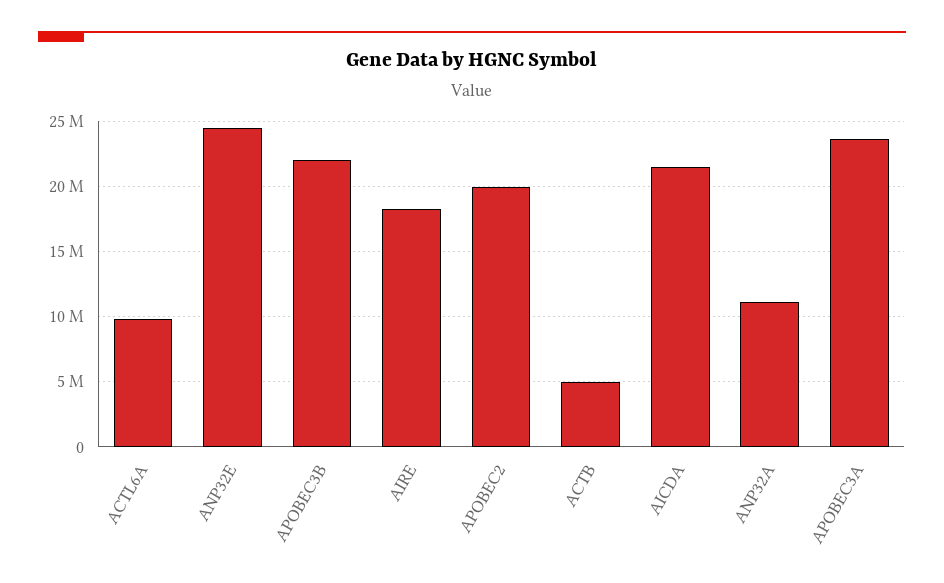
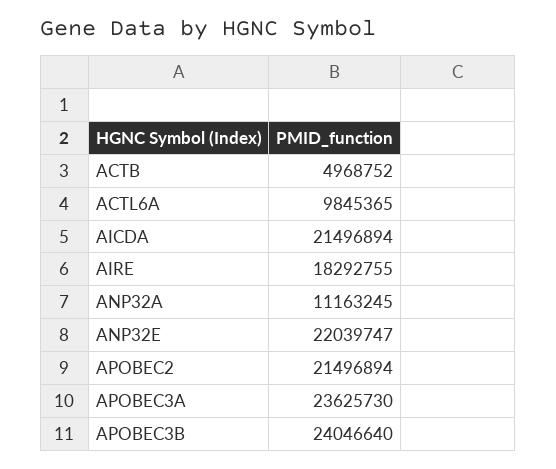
  {
    "ACTL6A": 9845365,
-   "ANP32E": 24500000,
+   "ANP32E": 22039747,
-   "APOBEC3B": 22000000,
+   "APOBEC3B": 24046640,
    "AIRE": 18292755,
-   "APOBEC2": 20000000,
+   "APOBEC2": 21496894,
    "ACTB": 4968752,
    "AICDA": 21496894,
    "ANP32A": 11163245,
    "APOBEC3A": 23625730
  }

